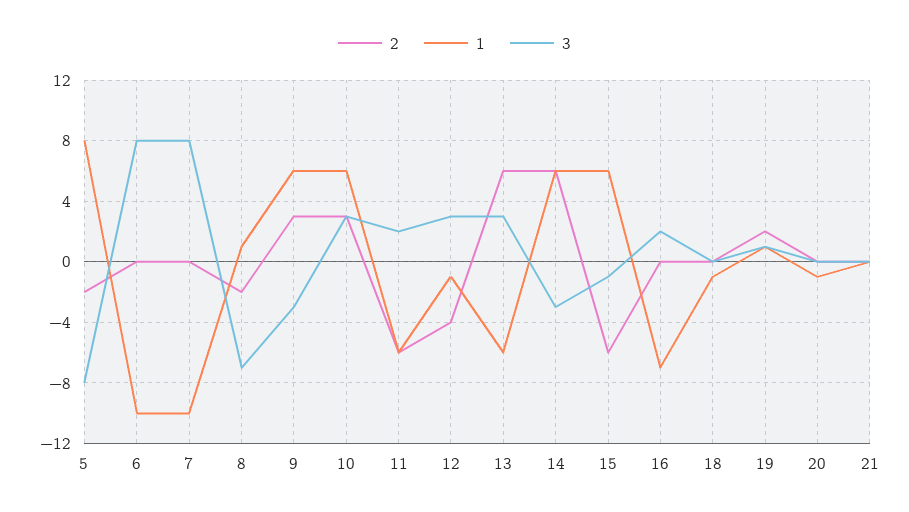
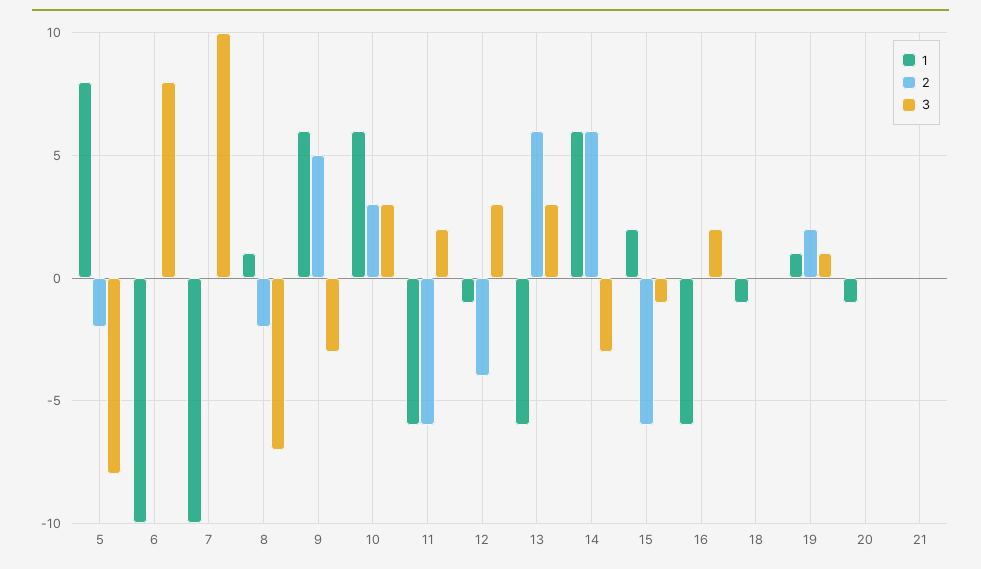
  {
    "2": {
      "5": -2,
      "6": 0,
      "7": 0,
      "8": -2,
-     "9": 3,
+     "9": 5,
      "10": 3,
      "11": -6,
      "12": -4,
      "13": 6,
      "14": 6,
      "15": -6,
      "16": 0,
      "18": 0,
      "19": 2,
      "20": 0,
      "21": 0
    },
    "1": {
      "5": 8,
      "6": -10,
      "7": -10,
      "8": 1,
      "9": 6,
      "10": 6,
      "11": -6,
      "12": -1,
      "13": -6,
      "14": 6,
-     "15": 6,
+     "15": 2,
-     "16": -7,
+     "16": -6,
      "18": -1,
      "19": 1,
      "20": -1,
      "21": 0
    },
    "3": {
      "5": -8,
      "6": 8,
-     "7": 8,
+     "7": 10,
      "8": -7,
      "9": -3,
      "10": 3,
      "11": 2,
      "12": 3,
      "13": 3,
      "14": -3,
      "15": -1,
      "16": 2,
      "18": 0,
      "19": 1,
      "20": 0,
      "21": 0
    }
  }

